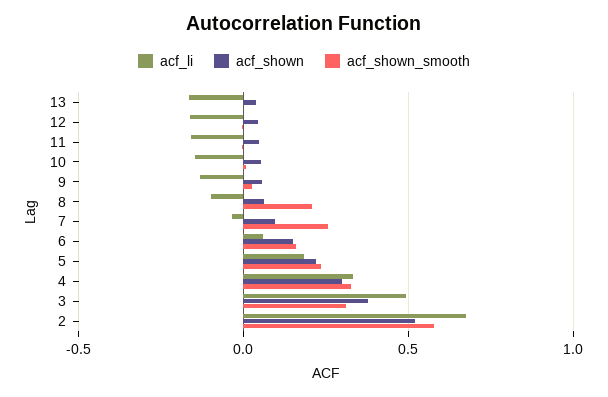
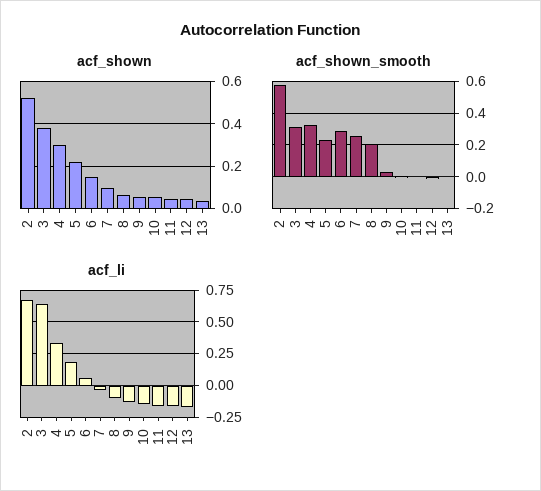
  {
    "acf_li": {
      "13": -0.15,
      "12": -0.15,
      "11": -0.15,
      "10": -0.15,
      "9": -0.15,
      "8": -0.1,
      "7": -0.05,
      "6": 0.05,
      "5": 0.2,
      "4": 0.35,
-     "3": 0.5,
+     "3": 0.65,
      "2": 0.7
    },
    "acf_shown": {
      "13": 0.05,
      "12": 0.05,
      "11": 0.05,
      "10": 0.05,
      "9": 0.05,
      "8": 0.05,
      "7": 0.1,
      "6": 0.15,
      "5": 0.2,
      "4": 0.3,
      "3": 0.4,
      "2": 0.5
    },
    "acf_shown_smooth": {
      "13": 0,
      "12": 0,
      "11": 0,
      "10": 0,
      "9": 0.05,
      "8": 0.2,
      "7": 0.25,
-     "6": 0.15,
+     "6": 0.3,
      "5": 0.25,
      "4": 0.35,
      "3": 0.3,
      "2": 0.6
    }
  }

